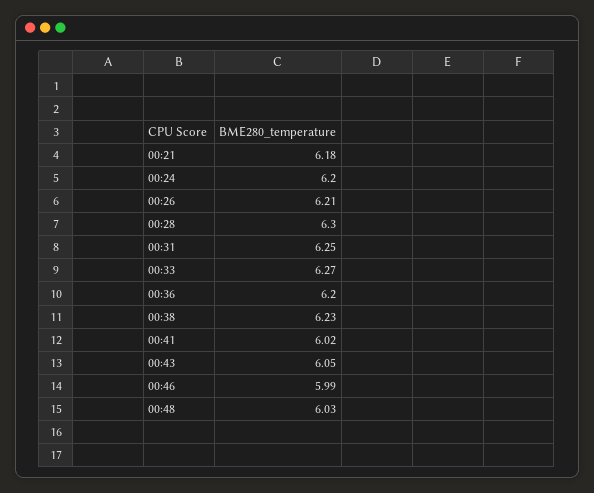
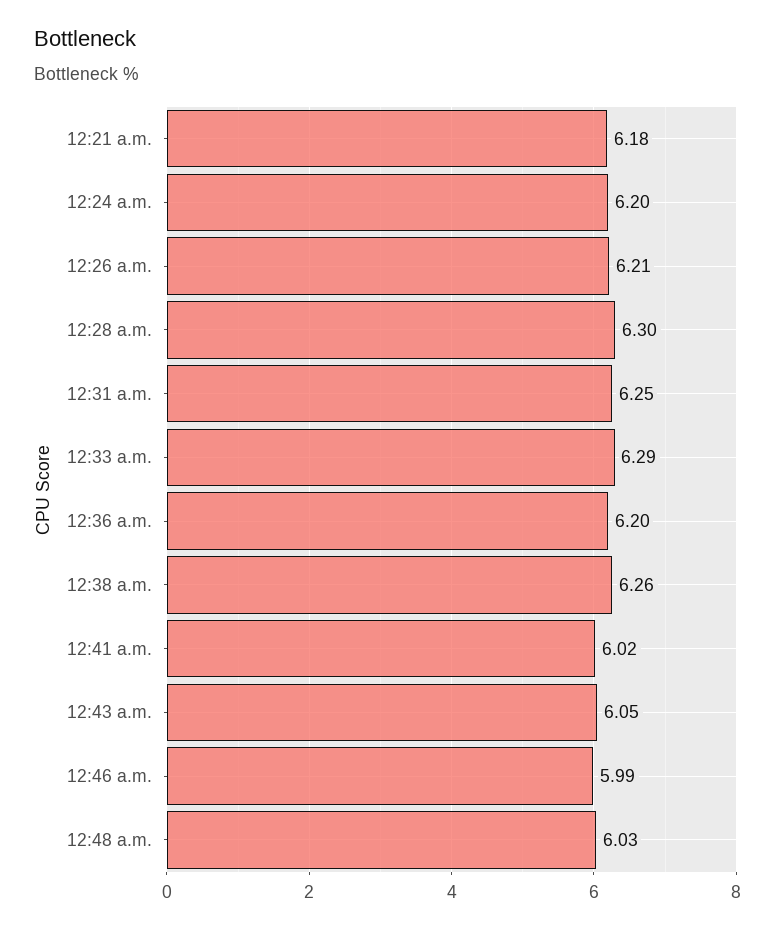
  {
    "00:21": 6.18,
    "00:24": 6.2,
    "00:26": 6.21,
    "00:28": 6.3,
    "00:31": 6.25,
-   "00:33": 6.27,
+   "00:33": 6.29,
    "00:36": 6.2,
-   "00:38": 6.23,
+   "00:38": 6.26,
    "00:41": 6.02,
    "00:43": 6.05,
    "00:46": 5.99,
    "00:48": 6.03
  }

